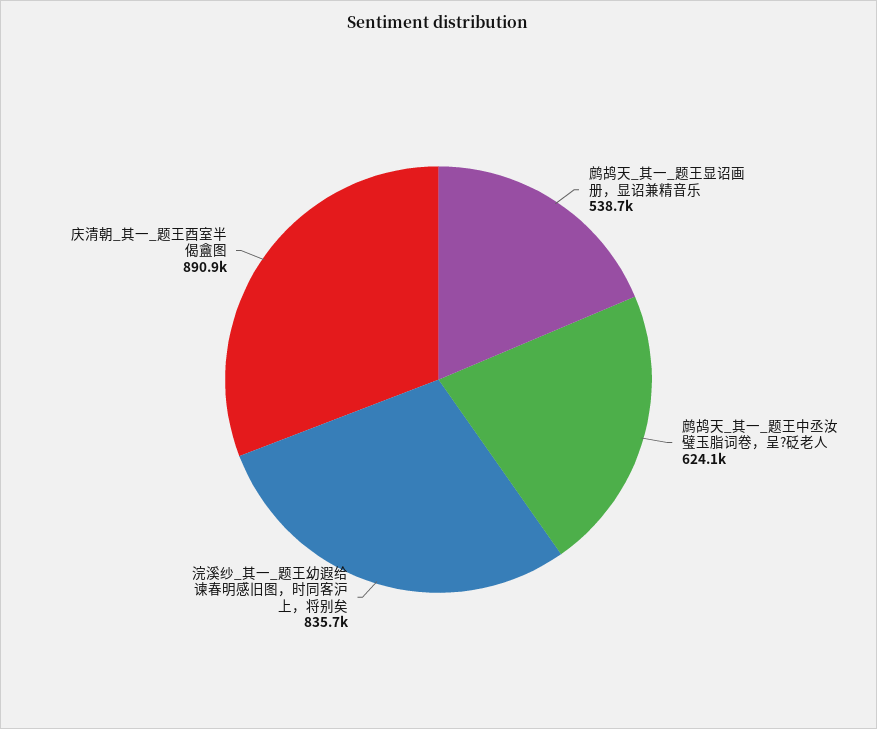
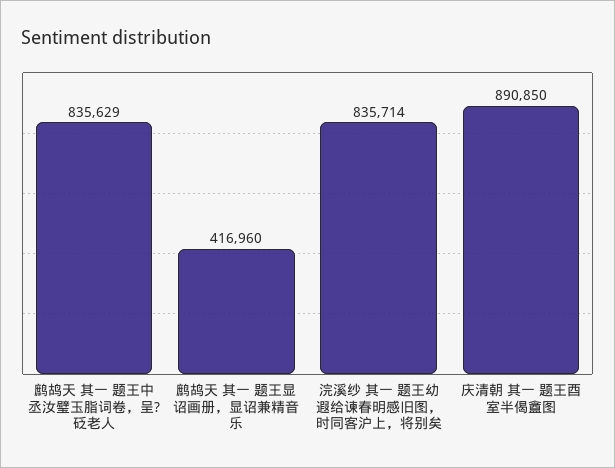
  {
-   "鹧鸪天_其一_题王显诏画册，显诏兼精音乐": 538700,
+   "鹧鸪天_其一_题王显诏画册，显诏兼精音乐": 416960,
-   "鹧鸪天_其一_题王中丞汝璧玉脂词卷，呈?砭老人": 624100,
+   "鹧鸪天_其一_题王中丞汝璧玉脂词卷，呈?砭老人": 835629,
    "浣溪纱_其一_题王幼遐给谏春明感旧图，时同客沪上，将别矣": 835714,
    "庆清朝_其一_题王酉室半偈盦图": 890850
  }

